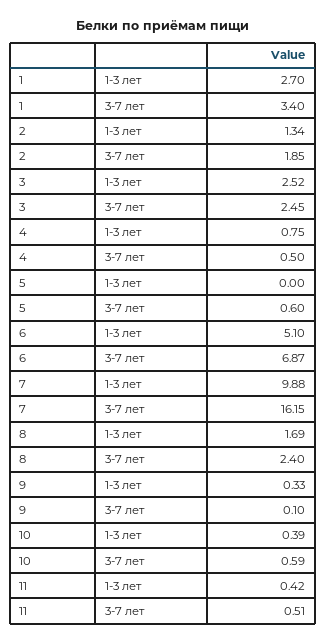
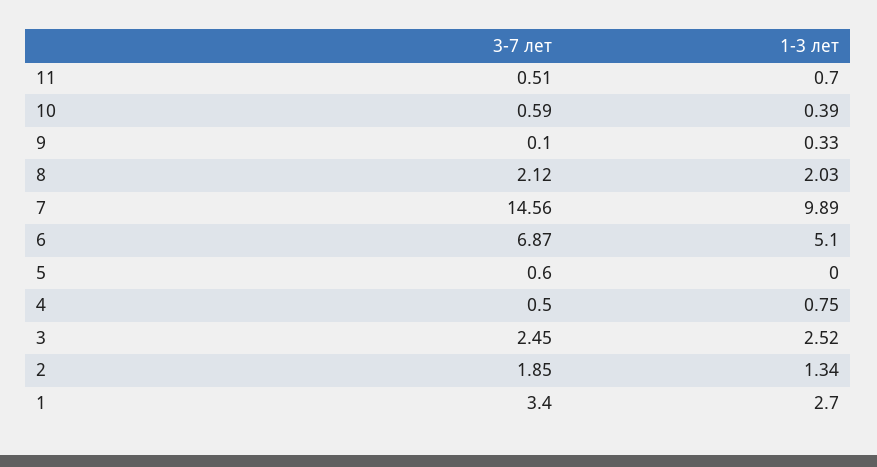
  {
    "1": {
      "1-3 лет": 2.7,
      "3-7 лет": 3.4
    },
    "2": {
      "1-3 лет": 1.34,
      "3-7 лет": 1.85
    },
    "3": {
      "1-3 лет": 2.52,
      "3-7 лет": 2.45
    },
    "4": {
      "1-3 лет": 0.75,
      "3-7 лет": 0.5
    },
    "5": {
      "1-3 лет": 0,
      "3-7 лет": 0.6
    },
    "6": {
      "1-3 лет": 5.1,
      "3-7 лет": 6.87
    },
    "7": {
-     "1-3 лет": 9.88,
+     "1-3 лет": 9.89,
-     "3-7 лет": 16.15
+     "3-7 лет": 14.56
    },
    "8": {
-     "1-3 лет": 1.69,
+     "1-3 лет": 2.03,
-     "3-7 лет": 2.4
+     "3-7 лет": 2.12
    },
    "9": {
      "1-3 лет": 0.33,
      "3-7 лет": 0.1
    },
    "10": {
      "1-3 лет": 0.39,
      "3-7 лет": 0.59
    },
    "11": {
-     "1-3 лет": 0.42,
+     "1-3 лет": 0.7,
      "3-7 лет": 0.51
    }
  }

